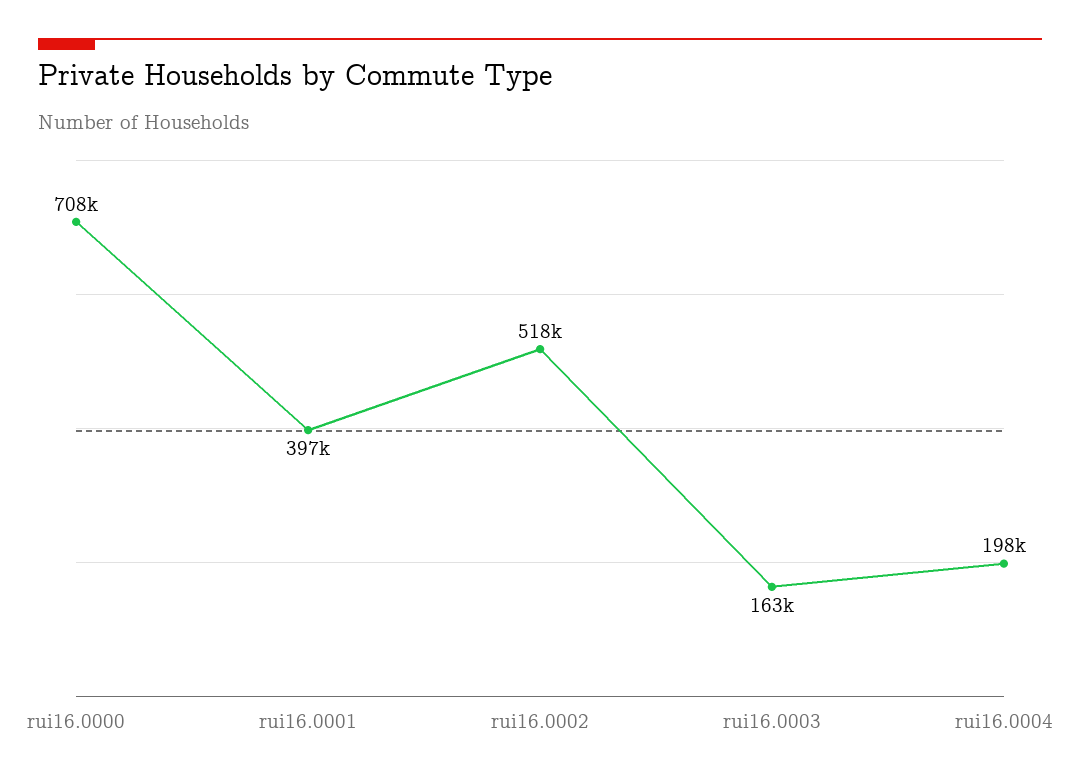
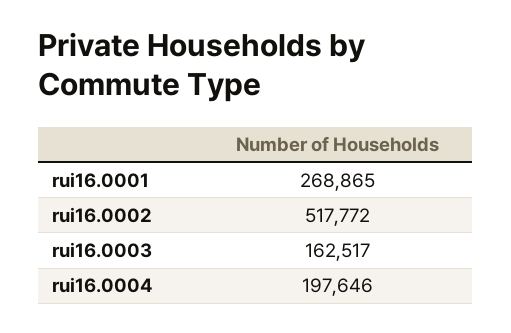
  {
-   "rui16.0000": 708000,
-   "rui16.0001": 397000,
+   "rui16.0001": 268865,
    "rui16.0002": 517772,
    "rui16.0003": 162517,
    "rui16.0004": 197646
  }

